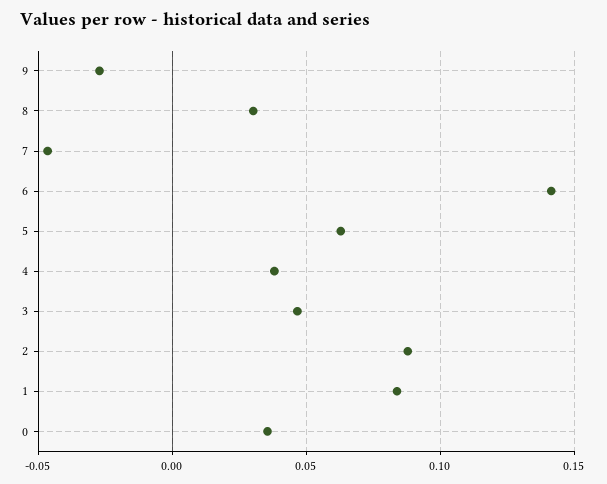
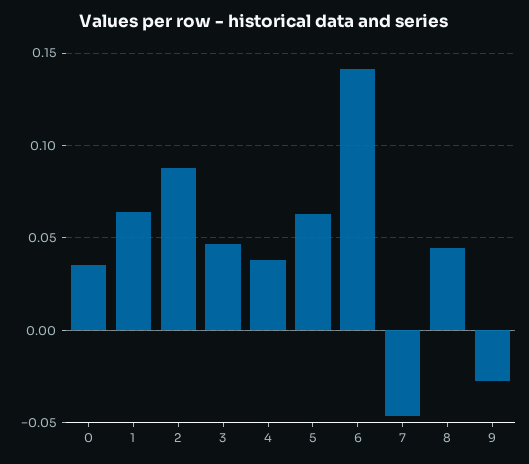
  {
    "9": -0.025,
-   "8": 0.03,
+   "8": 0.045,
    "7": -0.045,
    "6": 0.14,
    "5": 0.065,
    "4": 0.04,
    "3": 0.045,
    "2": 0.09,
-   "1": 0.085,
+   "1": 0.065,
    "0": 0.035
  }

